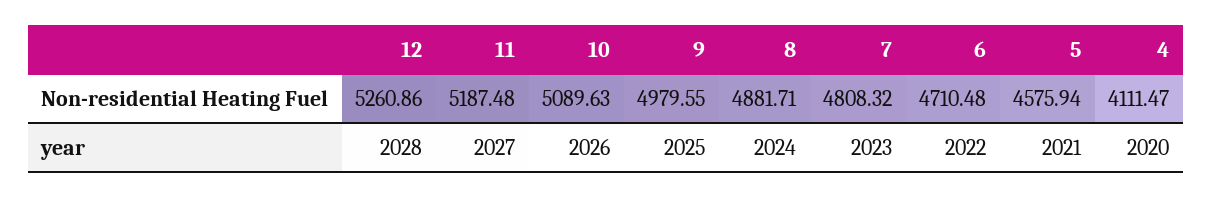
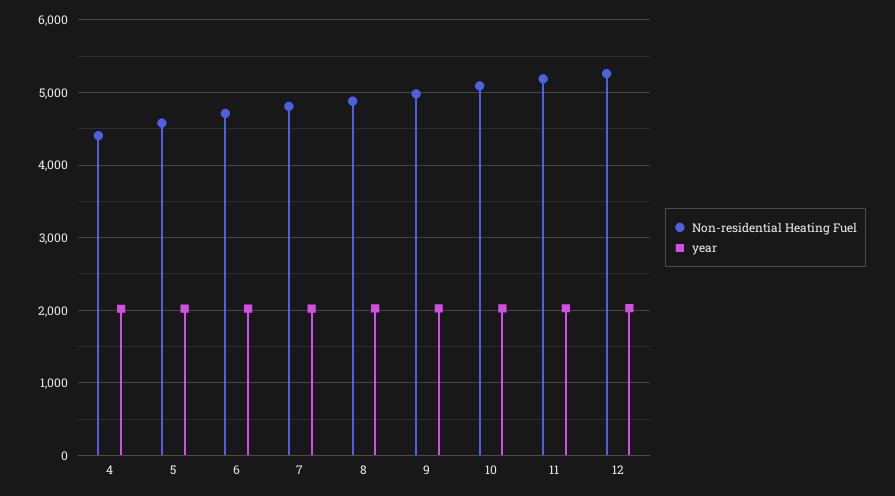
  {
    "Non-residential Heating Fuel": {
      "12": 5260.86,
      "11": 5187.48,
      "10": 5089.63,
      "9": 4979.55,
      "8": 4881.71,
      "7": 4808.32,
      "6": 4710.48,
      "5": 4575.94,
-     "4": 4111.47
+     "4": 4400
    },
    "year": {
      "12": 2028,
      "11": 2027,
      "10": 2026,
      "9": 2025,
      "8": 2024,
      "7": 2023,
      "6": 2022,
      "5": 2021,
      "4": 2020
    }
  }

